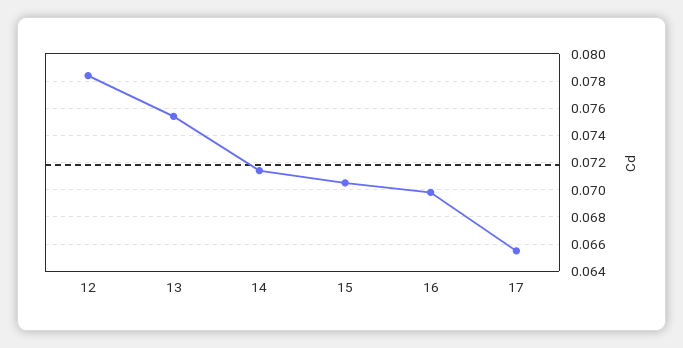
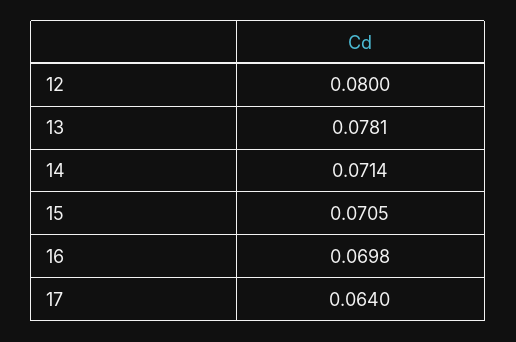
  {
-   "12": 0.0785,
+   "12": 0.08,
-   "13": 0.0755,
+   "13": 0.0781,
    "14": 0.0714,
    "15": 0.0705,
    "16": 0.0698,
-   "17": 0.0655
+   "17": 0.064
  }

